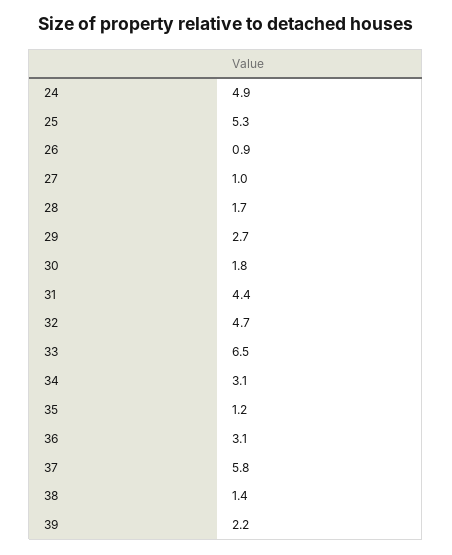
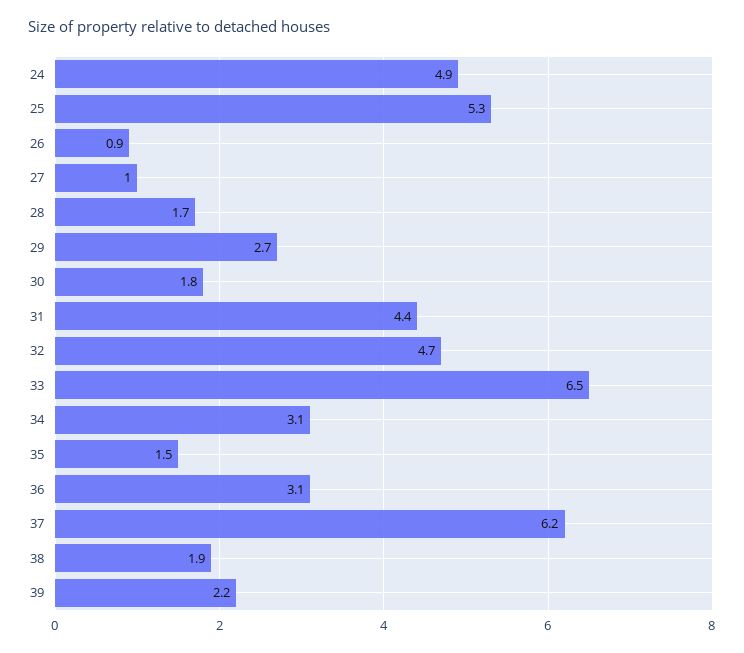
  {
    "24": 4.9,
    "25": 5.3,
    "26": 0.9,
    "27": 1,
    "28": 1.7,
    "29": 2.7,
    "30": 1.8,
    "31": 4.4,
    "32": 4.7,
    "33": 6.5,
    "34": 3.1,
-   "35": 1.2,
+   "35": 1.5,
    "36": 3.1,
-   "37": 5.8,
+   "37": 6.2,
-   "38": 1.4,
+   "38": 1.9,
    "39": 2.2
  }

